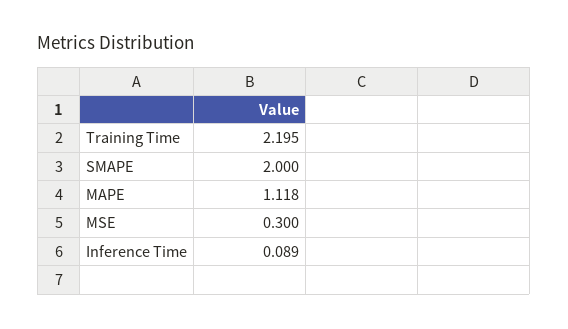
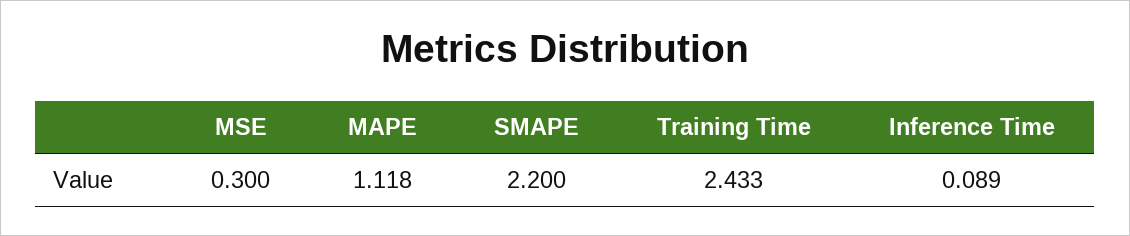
  {
-   "Training Time": 2.195,
+   "Training Time": 2.433,
-   "SMAPE": 2,
+   "SMAPE": 2.2,
    "MAPE": 1.118,
    "MSE": 0.3,
    "Inference Time": 0.089
  }

